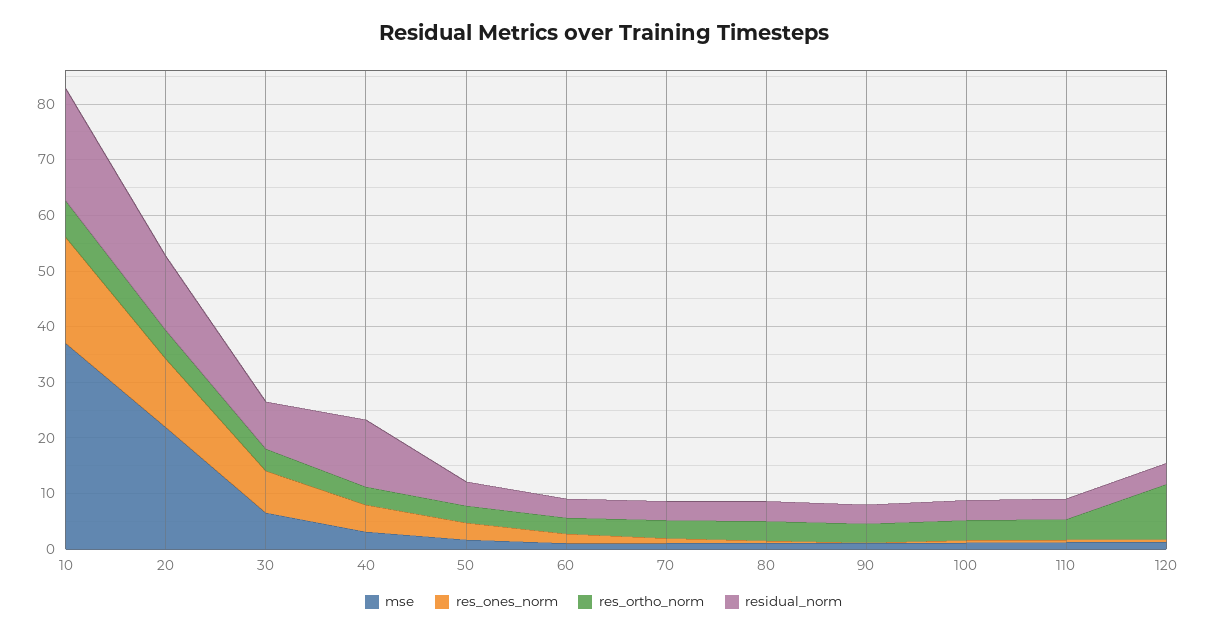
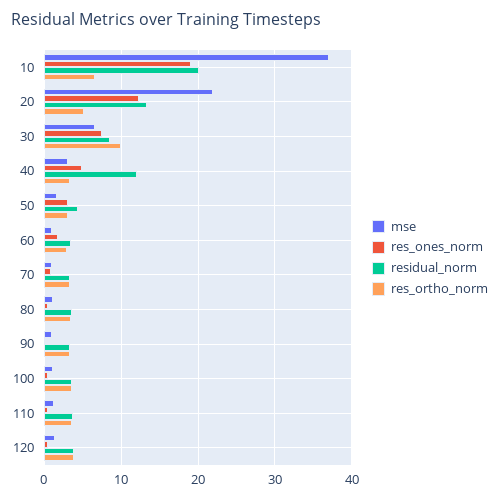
  {
    "mse": {
      "10": 37,
      "20": 22,
      "30": 7,
      "40": 3,
      "50": 2,
      "60": 1,
      "70": 1,
      "80": 1,
      "90": 1,
      "100": 1,
      "110": 1,
      "120": 1
    },
    "res_ones_norm": {
      "10": 19,
      "20": 12,
      "30": 8,
      "40": 5,
      "50": 3,
      "60": 2,
      "70": 1,
      "80": 0,
      "90": 0,
      "100": 0,
      "110": 1,
      "120": 1
    },
    "res_ortho_norm": {
      "10": 7,
      "20": 5,
-     "30": 4,
+     "30": 10,
      "40": 3,
      "50": 3,
      "60": 3,
      "70": 3,
      "80": 4,
      "90": 3,
      "100": 4,
      "110": 4,
-     "120": 10
+     "120": 4
    },
    "residual_norm": {
      "10": 20,
      "20": 13,
      "30": 8,
      "40": 12,
      "50": 4,
      "60": 3,
      "70": 3,
      "80": 4,
      "90": 3,
      "100": 4,
      "110": 4,
      "120": 4
    }
  }

